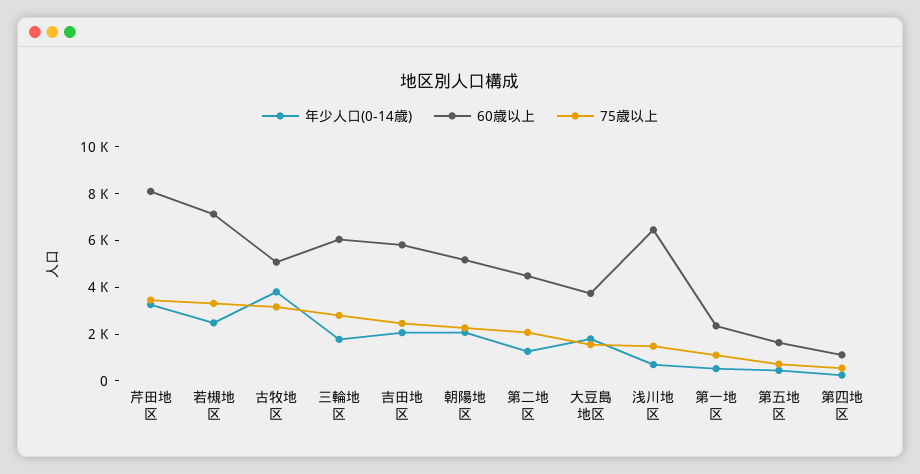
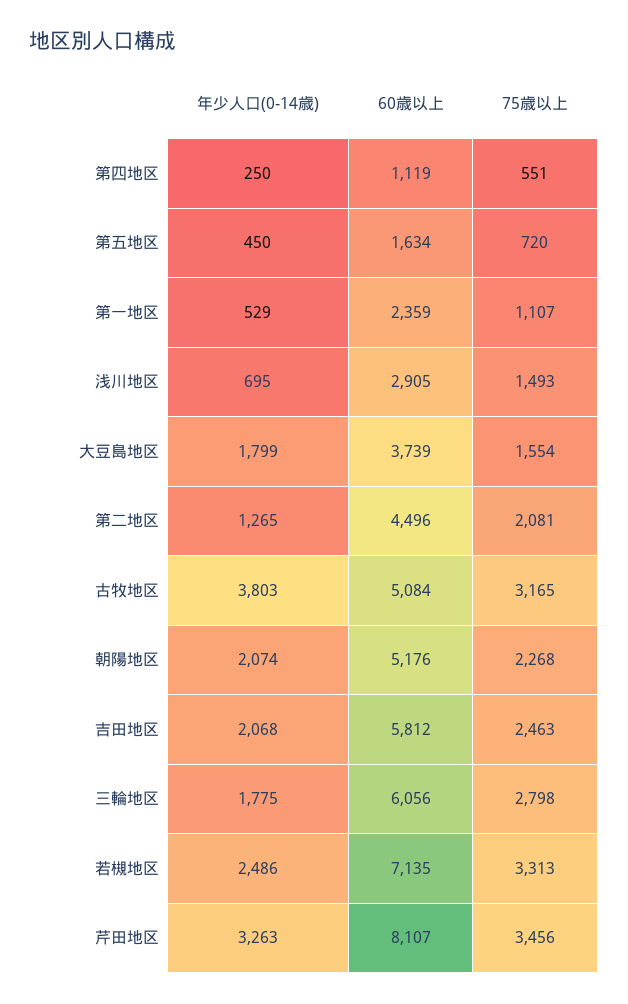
  {
    "年少人口(0-14歳)": {
      "芹田地区": 3263,
      "若槻地区": 2486,
      "古牧地区": 3803,
      "三輪地区": 1775,
      "吉田地区": 2068,
      "朝陽地区": 2074,
      "第二地区": 1265,
      "大豆島地区": 1799,
      "浅川地区": 695,
      "第一地区": 529,
      "第五地区": 450,
      "第四地区": 250
    },
    "60歳以上": {
      "芹田地区": 8107,
      "若槻地区": 7135,
      "古牧地区": 5084,
      "三輪地区": 6056,
      "吉田地区": 5812,
      "朝陽地区": 5176,
      "第二地区": 4496,
      "大豆島地区": 3739,
-     "浅川地区": 6500,
+     "浅川地区": 2905,
      "第一地区": 2359,
      "第五地区": 1634,
      "第四地区": 1119
    },
    "75歳以上": {
      "芹田地区": 3456,
      "若槻地区": 3313,
      "古牧地区": 3165,
      "三輪地区": 2798,
      "吉田地区": 2463,
      "朝陽地区": 2268,
      "第二地区": 2081,
      "大豆島地区": 1554,
      "浅川地区": 1493,
      "第一地区": 1107,
      "第五地区": 720,
      "第四地区": 551
    }
  }

